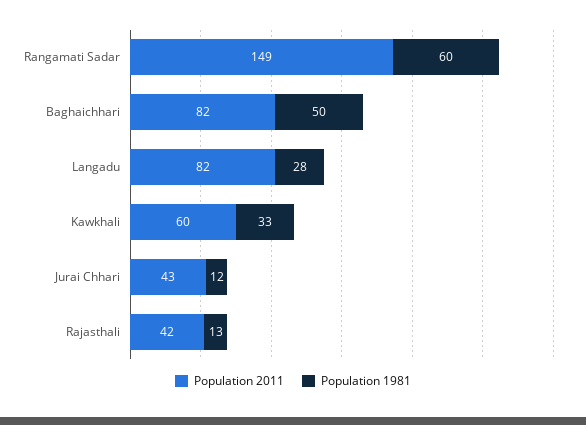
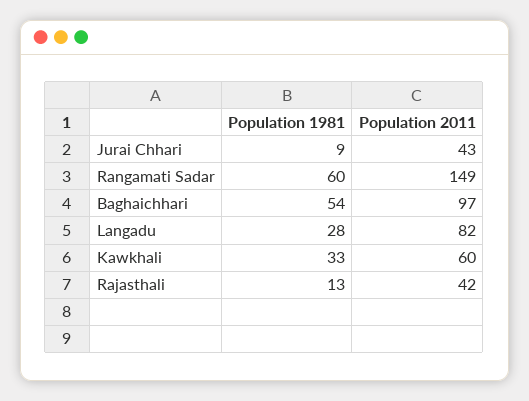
  {
    "Population 2011": {
      "Rangamati Sadar": 149,
-     "Baghaichhari": 82,
+     "Baghaichhari": 97,
      "Langadu": 82,
      "Kawkhali": 60,
      "Jurai Chhari": 43,
      "Rajasthali": 42
    },
    "Population 1981": {
      "Rangamati Sadar": 60,
-     "Baghaichhari": 50,
+     "Baghaichhari": 54,
      "Langadu": 28,
      "Kawkhali": 33,
-     "Jurai Chhari": 12,
+     "Jurai Chhari": 9,
      "Rajasthali": 13
    }
  }

